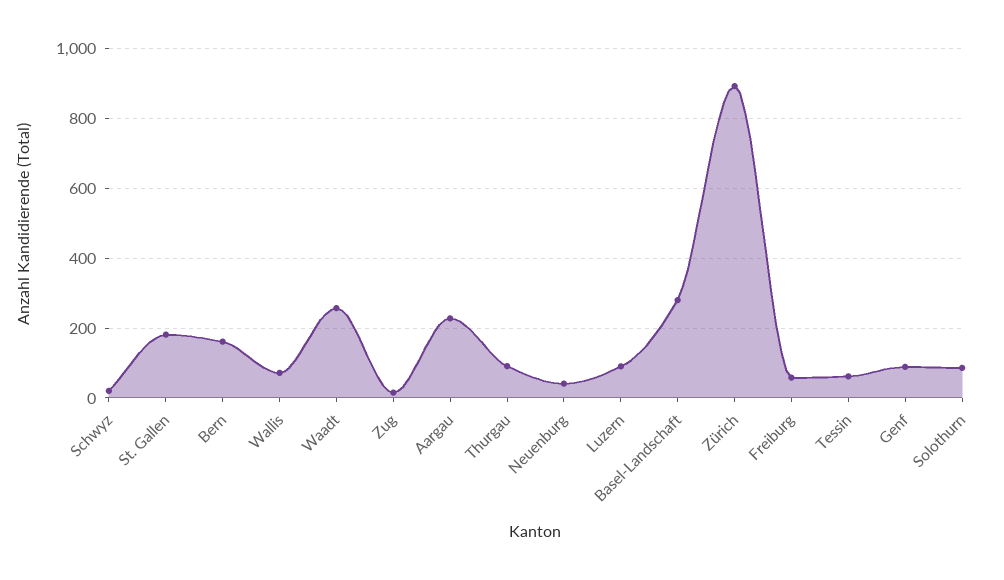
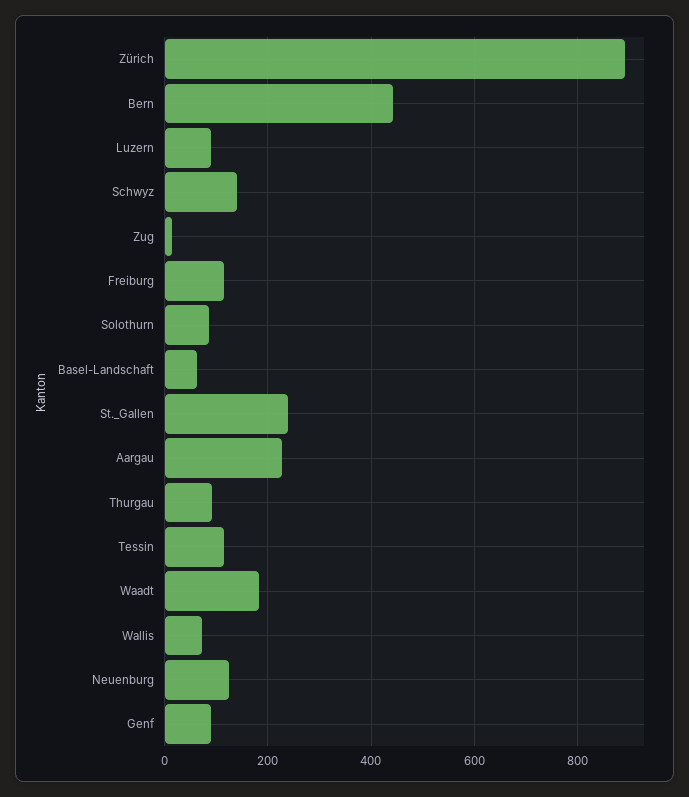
  {
-   "Schwyz": 20,
+   "Schwyz": 140,
-   "St. Gallen": 180,
+   "St. Gallen": 240,
-   "Bern": 160,
+   "Bern": 440,
    "Wallis": 80,
-   "Waadt": 260,
+   "Waadt": 180,
    "Zug": 20,
    "Aargau": 220,
    "Thurgau": 100,
-   "Neuenburg": 40,
+   "Neuenburg": 120,
    "Luzern": 100,
-   "Basel-Landschaft": 280,
+   "Basel-Landschaft": 60,
    "Zürich": 900,
-   "Freiburg": 60,
+   "Freiburg": 120,
-   "Tessin": 60,
+   "Tessin": 120,
    "Genf": 80,
    "Solothurn": 80
  }

